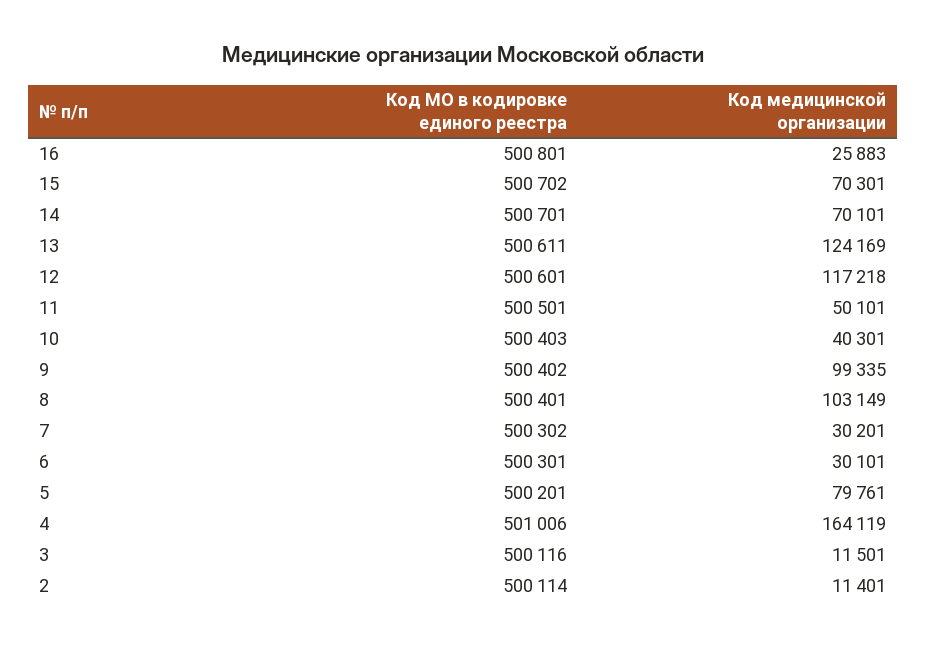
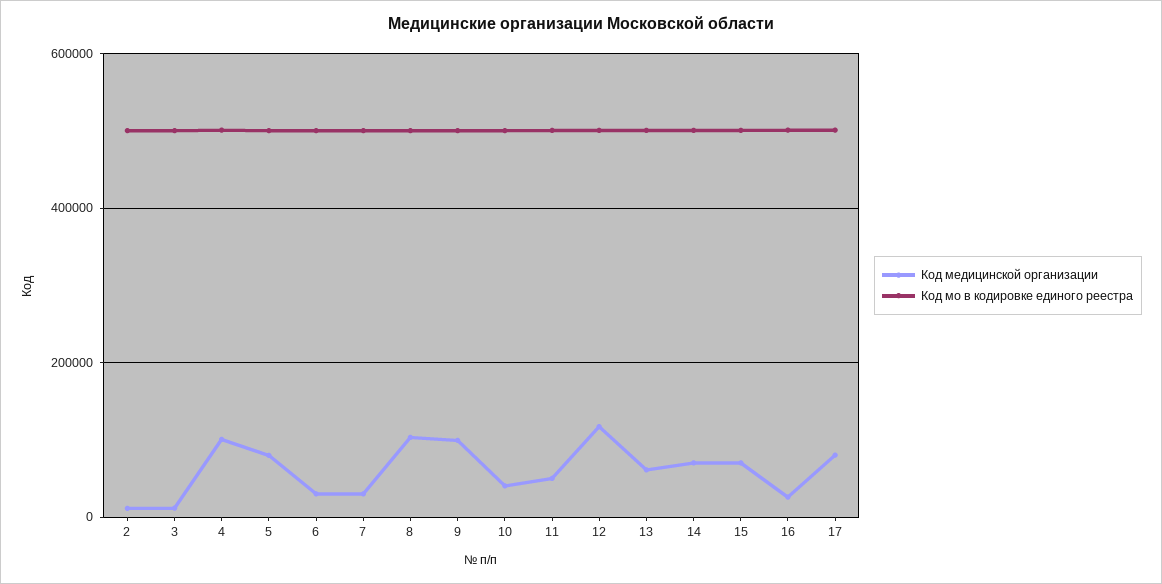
  {
    "Код МО в кодировке единого реестра": {
      "16": 500801,
      "15": 500702,
      "14": 500701,
      "13": 500611,
      "12": 500601,
      "11": 500501,
      "10": 500403,
      "9": 500402,
      "8": 500401,
      "7": 500302,
      "6": 500301,
      "5": 500201,
      "4": 501006,
      "3": 500116,
-     "2": 500114
+     "2": 500114,
+     "17": 500000
    },
    "Код медицинской организации": {
      "16": 25883,
      "15": 70301,
      "14": 70101,
-     "13": 124169,
+     "13": 60000,
      "12": 117218,
      "11": 50101,
      "10": 40301,
      "9": 99335,
      "8": 103149,
      "7": 30201,
      "6": 30101,
      "5": 79761,
-     "4": 164119,
+     "4": 100000,
      "3": 11501,
-     "2": 11401
+     "2": 11401,
+     "17": 80000
    }
  }

